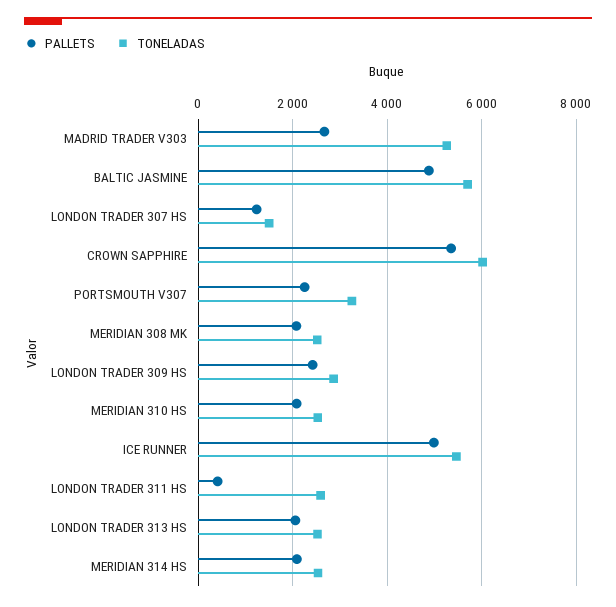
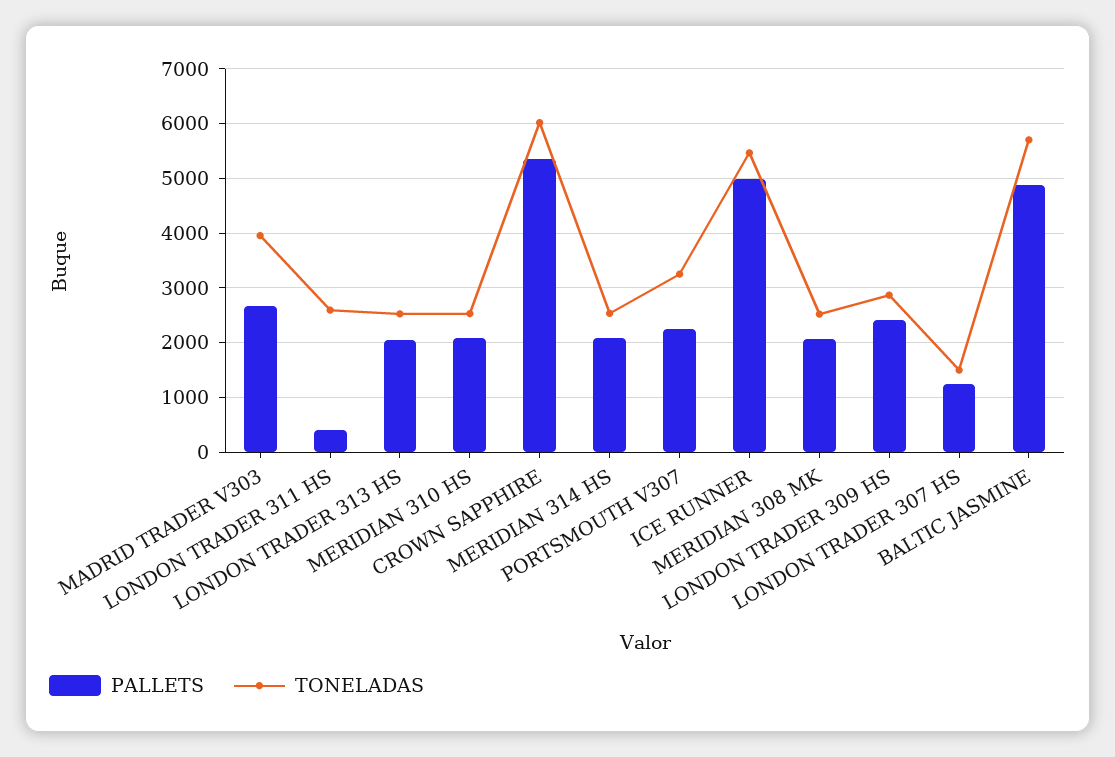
  {
    "PALLETS": {
      "MADRID TRADER V303": 2600,
      "BALTIC JASMINE": 4800,
      "LONDON TRADER 307 HS": 1200,
      "CROWN SAPPHIRE": 5400,
      "PORTSMOUTH V307": 2200,
      "MERIDIAN 308 MK": 2000,
      "LONDON TRADER 309 HS": 2400,
      "MERIDIAN 310 HS": 2000,
      "ICE RUNNER": 5000,
      "LONDON TRADER 311 HS": 400,
      "LONDON TRADER 313 HS": 2000,
      "MERIDIAN 314 HS": 2000
    },
    "TONELADAS": {
-     "MADRID TRADER V303": 5200,
+     "MADRID TRADER V303": 4000,
      "BALTIC JASMINE": 5600,
      "LONDON TRADER 307 HS": 1400,
      "CROWN SAPPHIRE": 6000,
      "PORTSMOUTH V307": 3200,
      "MERIDIAN 308 MK": 2600,
      "LONDON TRADER 309 HS": 2800,
      "MERIDIAN 310 HS": 2600,
      "ICE RUNNER": 5400,
      "LONDON TRADER 311 HS": 2600,
      "LONDON TRADER 313 HS": 2600,
      "MERIDIAN 314 HS": 2600
    }
  }

